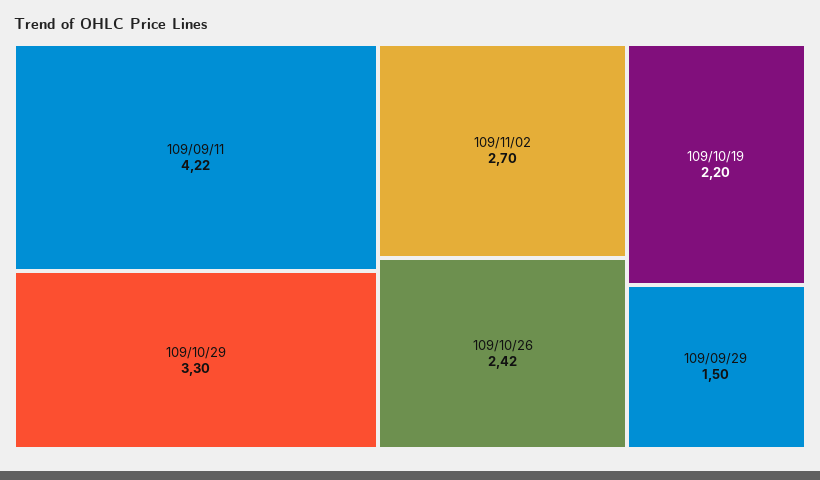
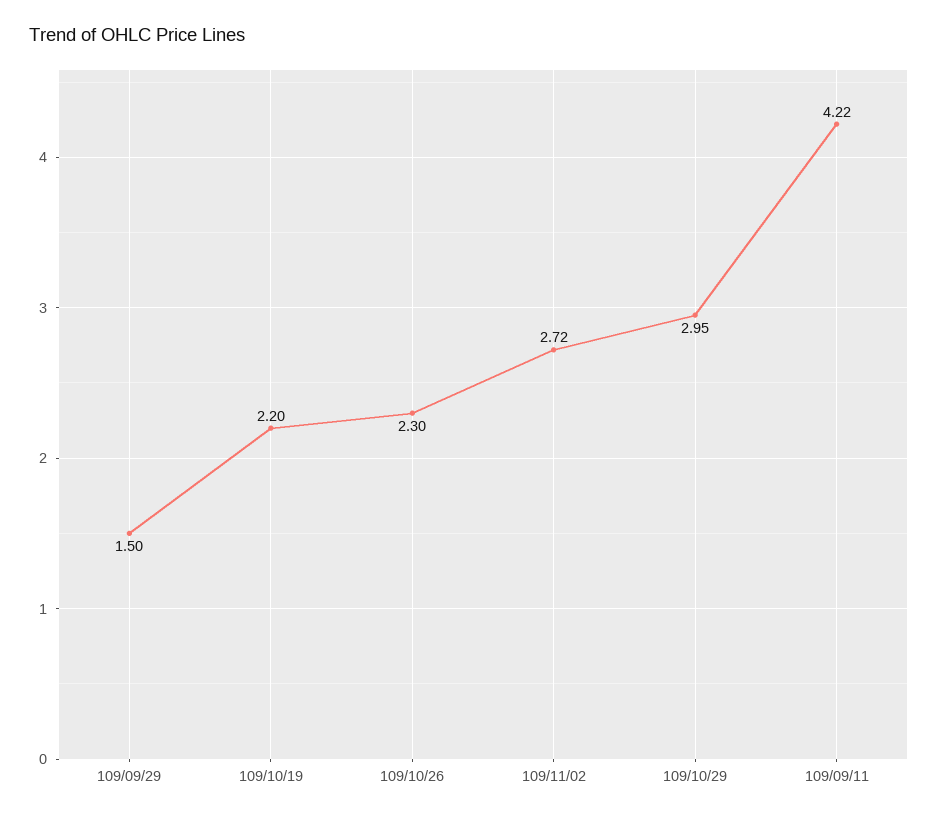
  {
    "109/09/11": 4.22,
-   "109/10/29": 3.3,
+   "109/10/29": 2.95,
-   "109/11/02": 2.7,
+   "109/11/02": 2.72,
-   "109/10/26": 2.42,
+   "109/10/26": 2.3,
    "109/10/19": 2.2,
    "109/09/29": 1.5
  }

